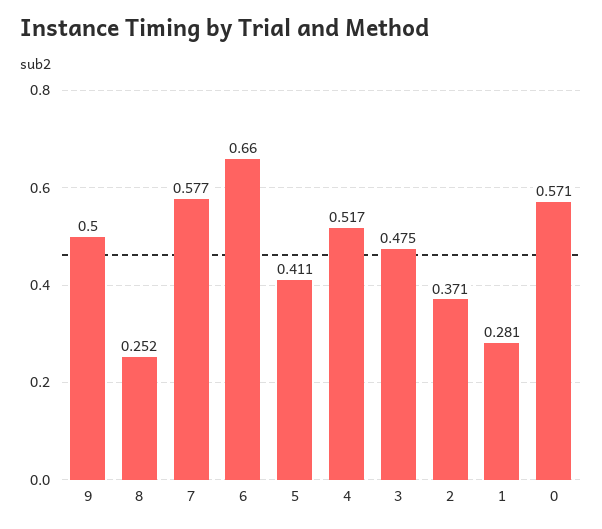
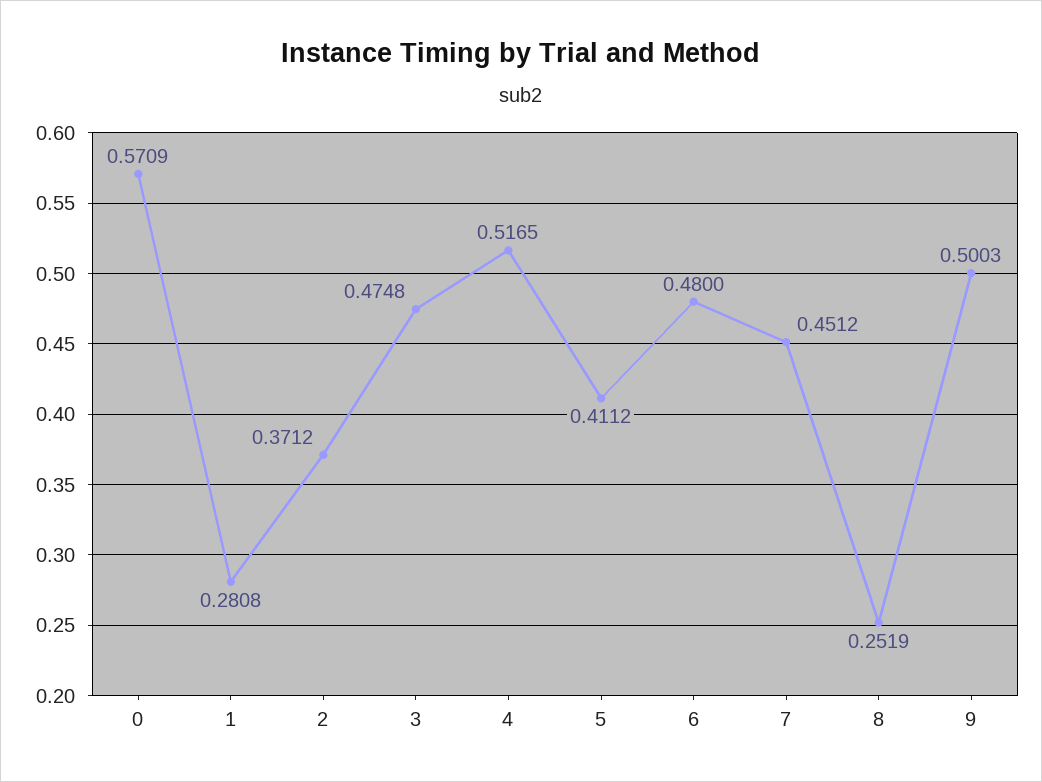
  {
    "9": 0.5003,
    "8": 0.2519,
-   "7": 0.577,
+   "7": 0.4512,
-   "6": 0.66,
+   "6": 0.48,
    "5": 0.4112,
    "4": 0.5165,
    "3": 0.4748,
    "2": 0.3712,
    "1": 0.2808,
    "0": 0.5709
  }

